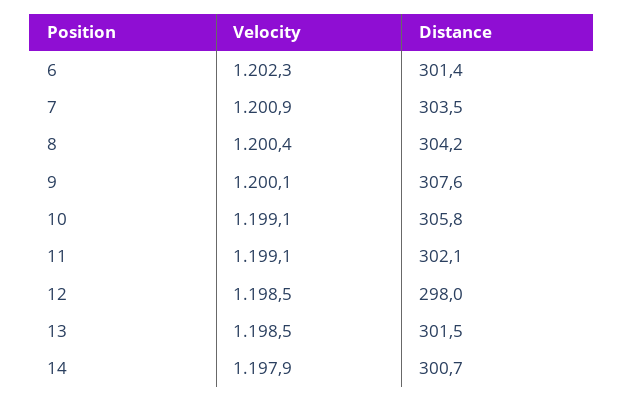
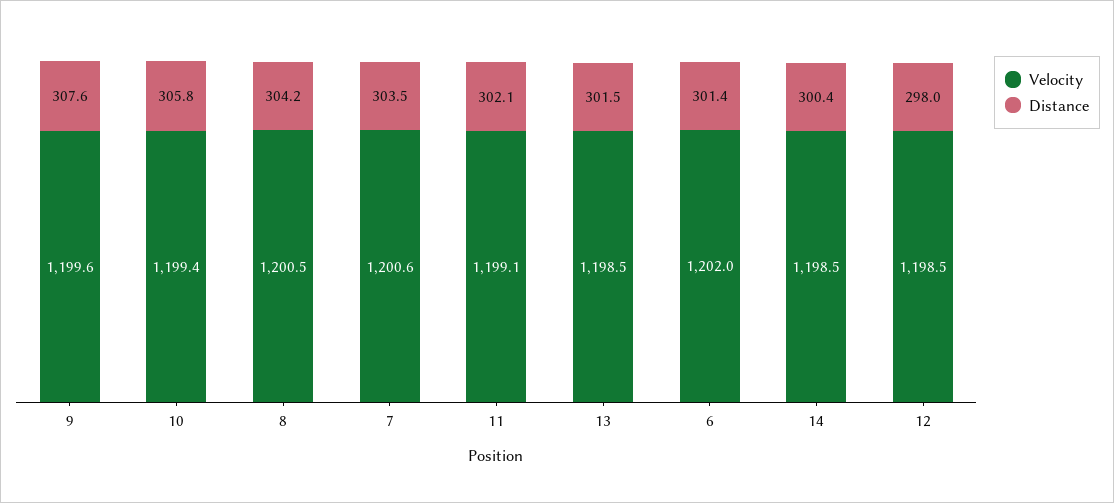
  {
    "Velocity": {
-     "6": 1202.3,
+     "6": 1202,
-     "7": 1200.9,
+     "7": 1200.6,
-     "8": 1200.4,
+     "8": 1200.5,
-     "9": 1200.1,
+     "9": 1199.6,
-     "10": 1199.1,
+     "10": 1199.4,
      "11": 1199.1,
      "12": 1198.5,
      "13": 1198.5,
-     "14": 1197.9
+     "14": 1198.5
    },
    "Distance": {
      "6": 301.4,
      "7": 303.5,
      "8": 304.2,
      "9": 307.6,
      "10": 305.8,
      "11": 302.1,
      "12": 298,
      "13": 301.5,
-     "14": 300.7
+     "14": 300.4
    }
  }

